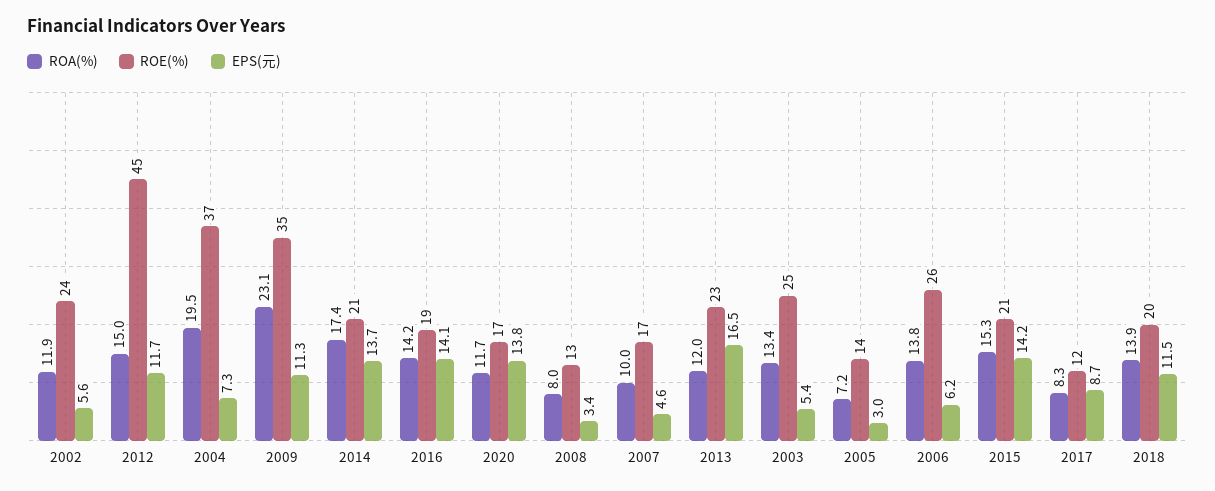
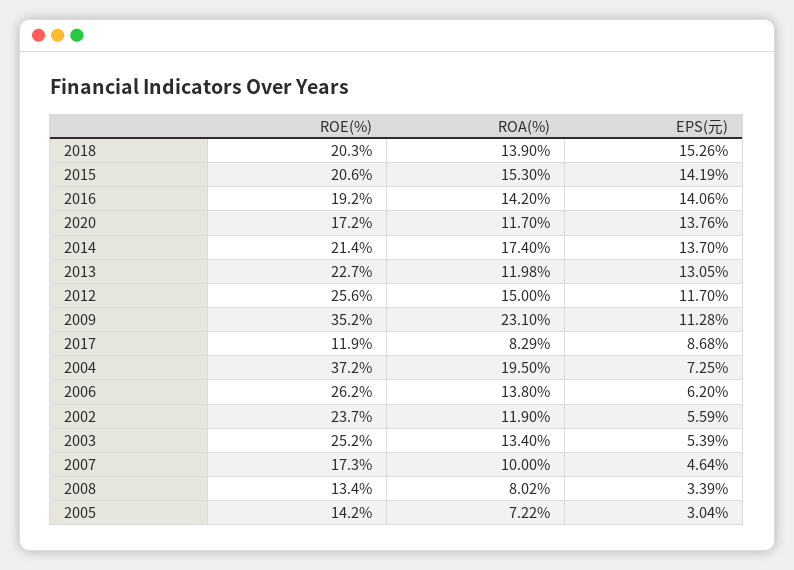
  {
    "ROA(%)": {
      "2002": 11.9,
      "2012": 15,
      "2004": 19.5,
      "2009": 23.1,
      "2014": 17.4,
      "2016": 14.2,
      "2020": 11.7,
      "2008": 8.02,
      "2007": 10,
      "2013": 11.98,
      "2003": 13.4,
      "2005": 7.22,
      "2006": 13.8,
      "2015": 15.3,
      "2017": 8.29,
      "2018": 13.9
    },
    "ROE(%)": {
      "2002": 23.7,
-     "2012": 45,
+     "2012": 25.6,
      "2004": 37.2,
      "2009": 35.2,
      "2014": 21.4,
      "2016": 19.2,
      "2020": 17.2,
      "2008": 13.4,
      "2007": 17.3,
      "2013": 22.7,
      "2003": 25.2,
      "2005": 14.2,
      "2006": 26.2,
      "2015": 20.6,
      "2017": 11.9,
      "2018": 20.3
    },
    "EPS(元)": {
      "2002": 5.59,
      "2012": 11.7,
      "2004": 7.25,
      "2009": 11.28,
      "2014": 13.7,
      "2016": 14.06,
      "2020": 13.76,
      "2008": 3.39,
      "2007": 4.64,
-     "2013": 16.5,
+     "2013": 13.05,
      "2003": 5.39,
      "2005": 3.04,
      "2006": 6.2,
      "2015": 14.19,
      "2017": 8.68,
-     "2018": 11.5
+     "2018": 15.26
    }
  }

